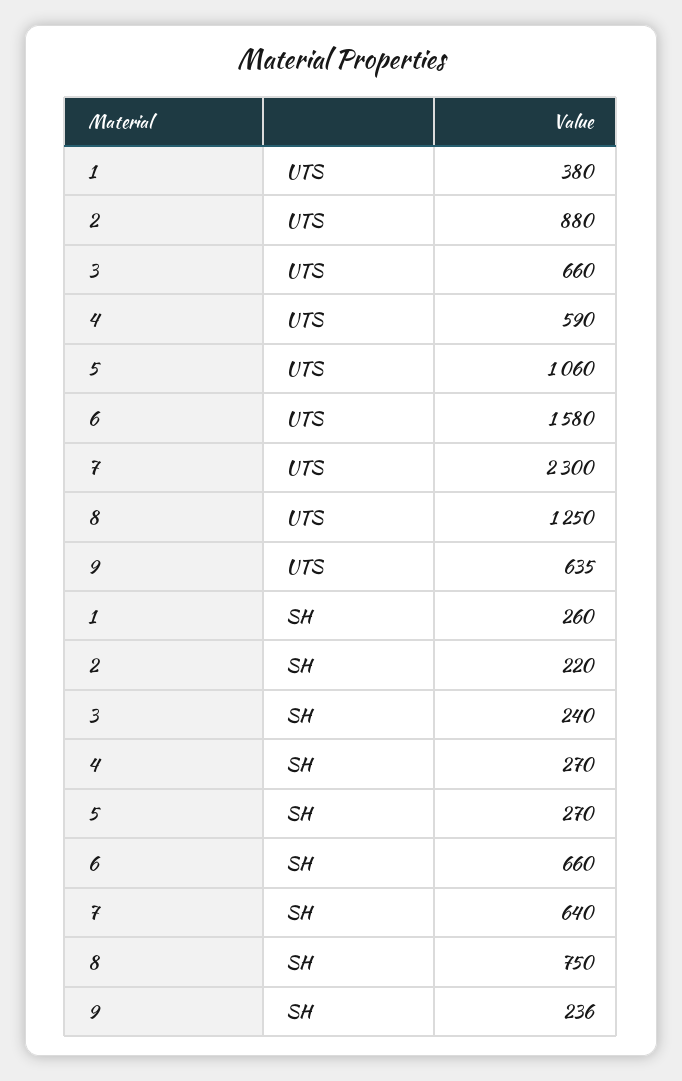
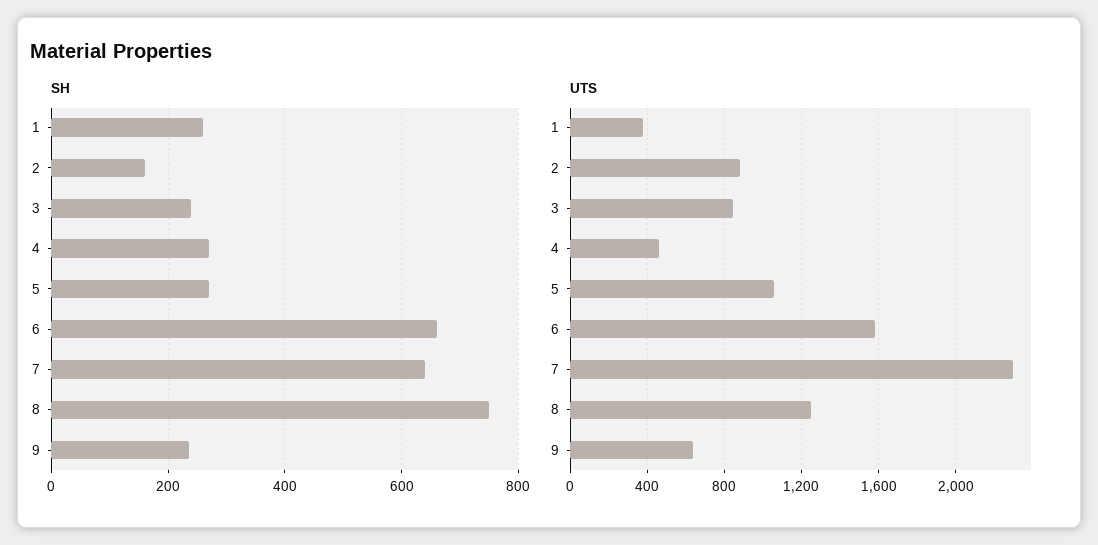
  {
    "UTS": {
      "1": 380,
      "2": 880,
-     "3": 660,
+     "3": 850,
-     "4": 590,
+     "4": 450,
      "5": 1060,
      "6": 1580,
      "7": 2300,
      "8": 1250,
      "9": 635
    },
    "SH": {
      "1": 260,
-     "2": 220,
+     "2": 160,
      "3": 240,
      "4": 270,
      "5": 270,
      "6": 660,
      "7": 640,
      "8": 750,
      "9": 236
    }
  }

